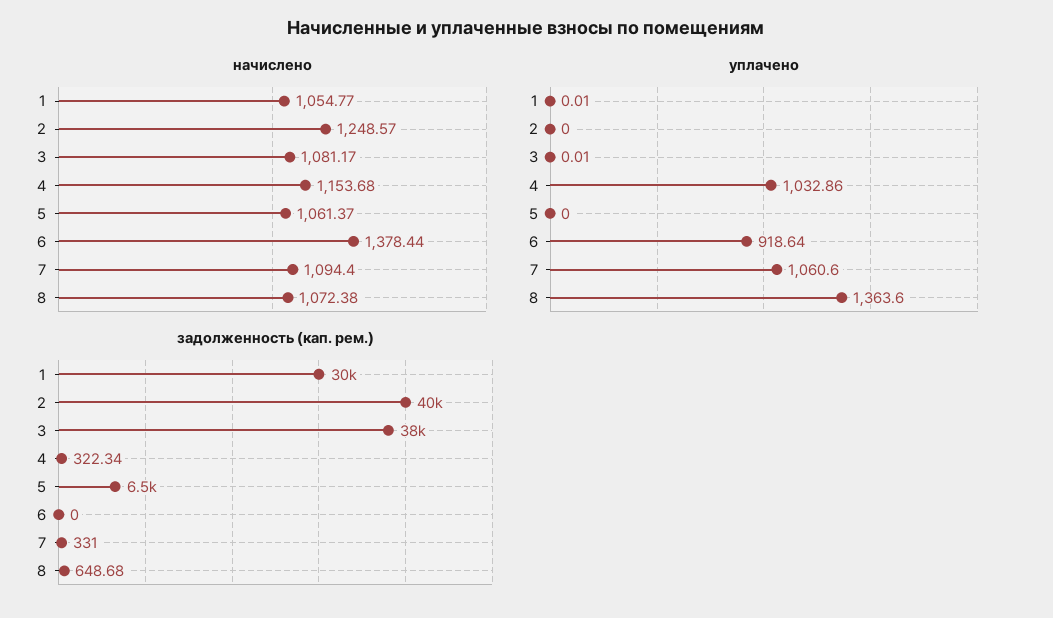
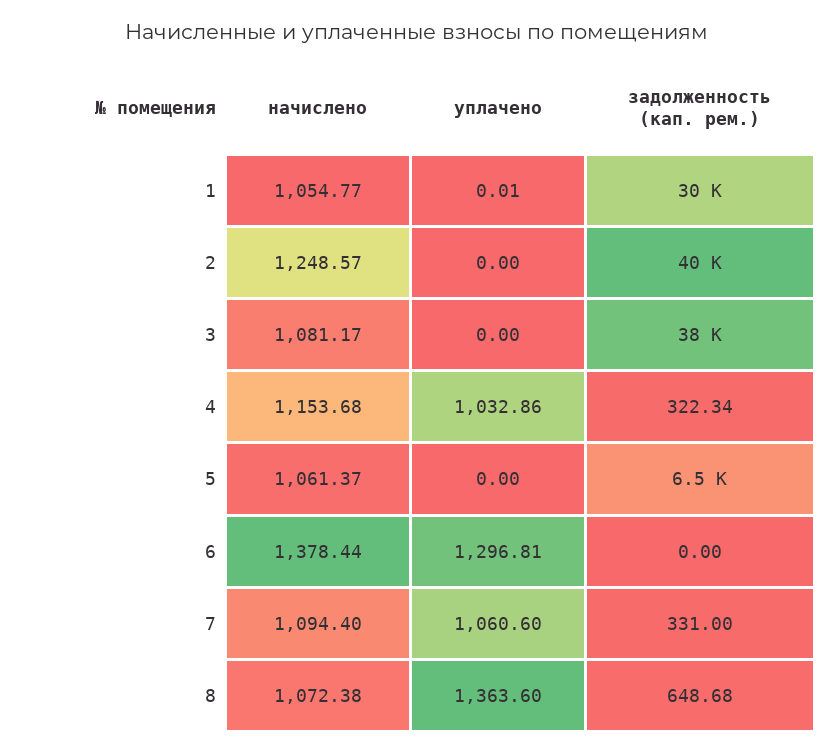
  {
    "начислено": {
      "1": 1054.77,
      "2": 1248.57,
      "3": 1081.17,
      "4": 1153.68,
      "5": 1061.37,
      "6": 1378.44,
      "7": 1094.4,
      "8": 1072.38
    },
    "уплачено": {
      "1": 0.01,
      "2": 0,
-     "3": 0.01,
+     "3": 0,
      "4": 1032.86,
      "5": 0,
-     "6": 918.64,
+     "6": 1296.81,
      "7": 1060.6,
      "8": 1363.6
    },
    "задолженность (кап. рем.)": {
      "1": 30000,
      "2": 40000,
      "3": 38000,
      "4": 322.34,
      "5": 6500,
      "6": 0,
      "7": 331,
      "8": 648.68
    }
  }

